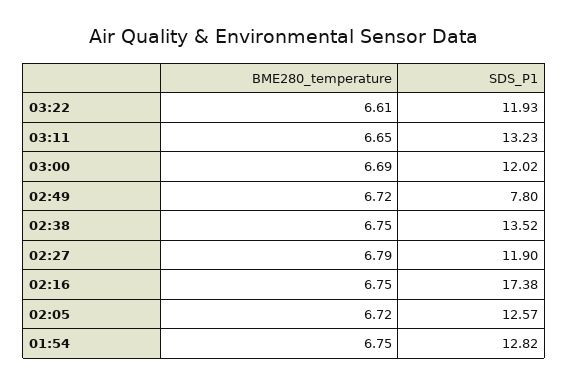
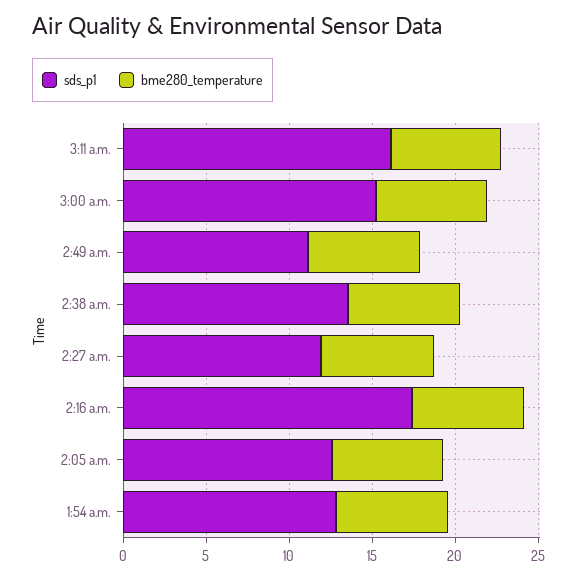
  {
    "BME280_temperature": {
-     "03:22": 6.61,
      "03:11": 6.65,
      "03:00": 6.69,
      "02:49": 6.72,
      "02:38": 6.75,
      "02:27": 6.79,
      "02:16": 6.75,
      "02:05": 6.72,
      "01:54": 6.75
    },
    "SDS_P1": {
-     "03:22": 11.93,
-     "03:11": 13.23,
+     "03:11": 16,
-     "03:00": 12.02,
+     "03:00": 15,
-     "02:49": 7.8,
+     "02:49": 11,
      "02:38": 13.52,
      "02:27": 11.9,
      "02:16": 17.38,
      "02:05": 12.57,
      "01:54": 12.82
    }
  }

